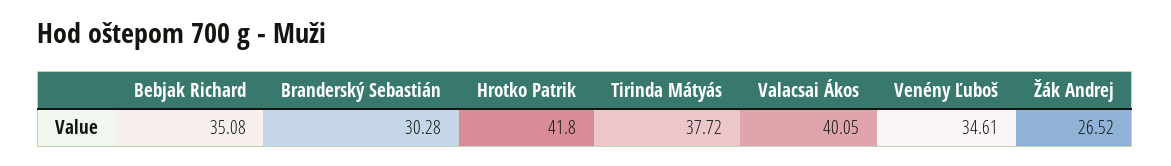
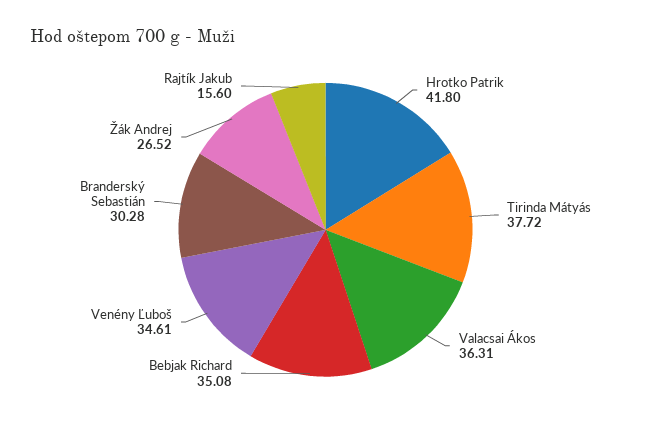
  {
    "Bebjak Richard": 35.08,
    "Branderský Sebastián": 30.28,
    "Hrotko Patrik": 41.8,
    "Tirinda Mátyás": 37.72,
-   "Valacsai Ákos": 40.05,
+   "Valacsai Ákos": 36.31,
    "Venény Ľuboš": 34.61,
-   "Žák Andrej": 26.52
+   "Žák Andrej": 26.52,
+   "Rajtík Jakub": 15.6
  }

